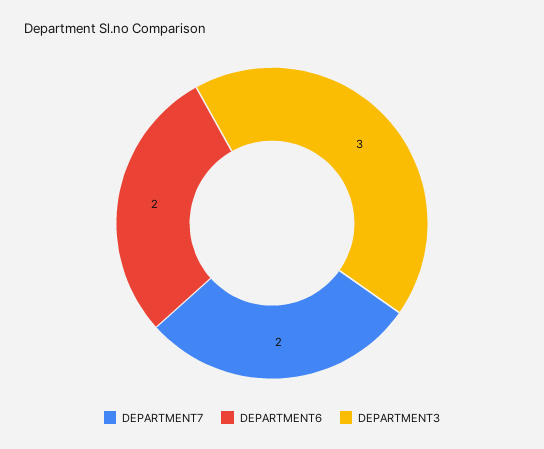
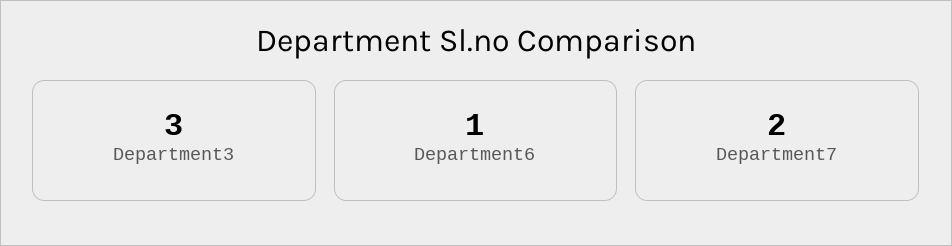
  {
    "DEPARTMENT7": 2,
-   "DEPARTMENT6": 2,
+   "DEPARTMENT6": 1,
    "DEPARTMENT3": 3
  }

